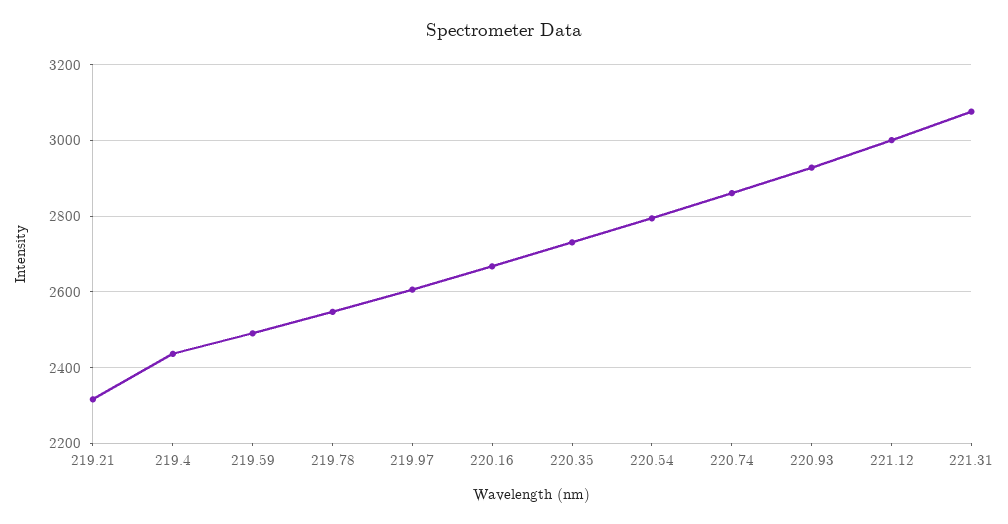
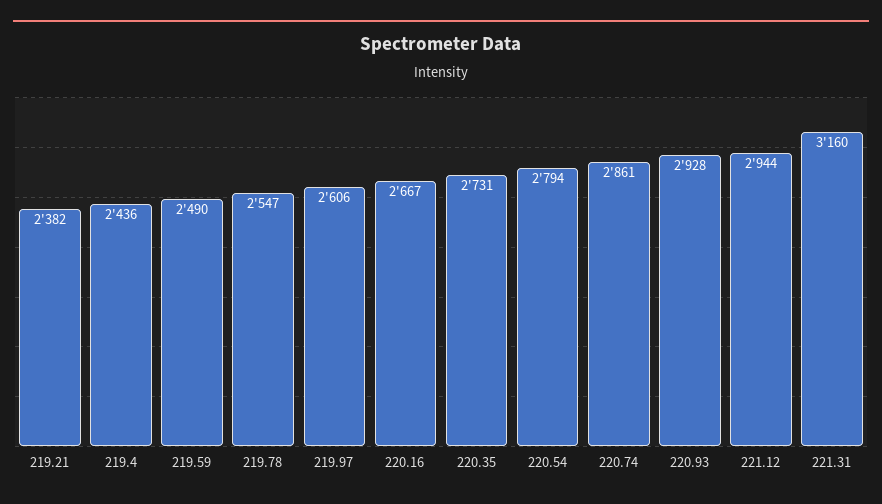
  {
-   "219.21": 2320,
+   "219.21": 2382,
    "219.4": 2436,
    "219.59": 2490,
    "219.78": 2547,
    "219.97": 2606,
    "220.16": 2667,
    "220.35": 2731,
    "220.54": 2794,
    "220.74": 2861,
    "220.93": 2928,
-   "221.12": 3000,
+   "221.12": 2944,
-   "221.31": 3080
+   "221.31": 3160
  }

